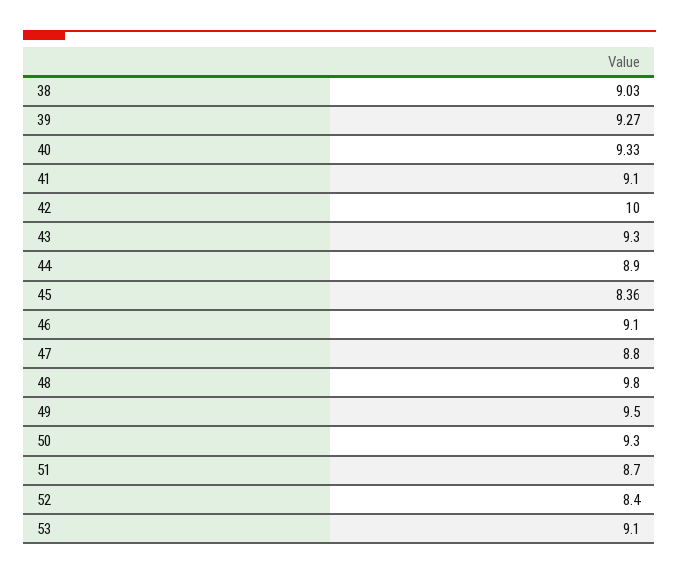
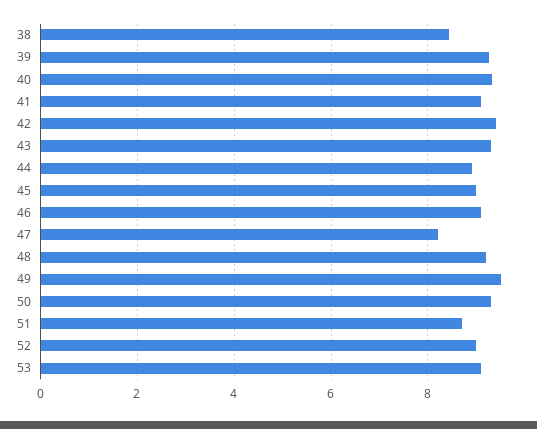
  {
-   "38": 9.03,
+   "38": 8.4,
    "39": 9.27,
    "40": 9.33,
    "41": 9.1,
-   "42": 10,
+   "42": 9.4,
    "43": 9.3,
    "44": 8.9,
-   "45": 8.36,
+   "45": 9,
    "46": 9.1,
-   "47": 8.8,
+   "47": 8.2,
-   "48": 9.8,
+   "48": 9.2,
    "49": 9.5,
    "50": 9.3,
    "51": 8.7,
-   "52": 8.4,
+   "52": 9,
    "53": 9.1
  }

